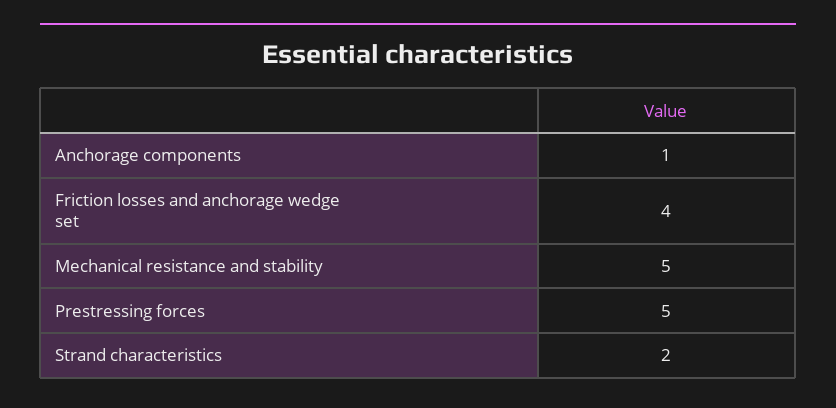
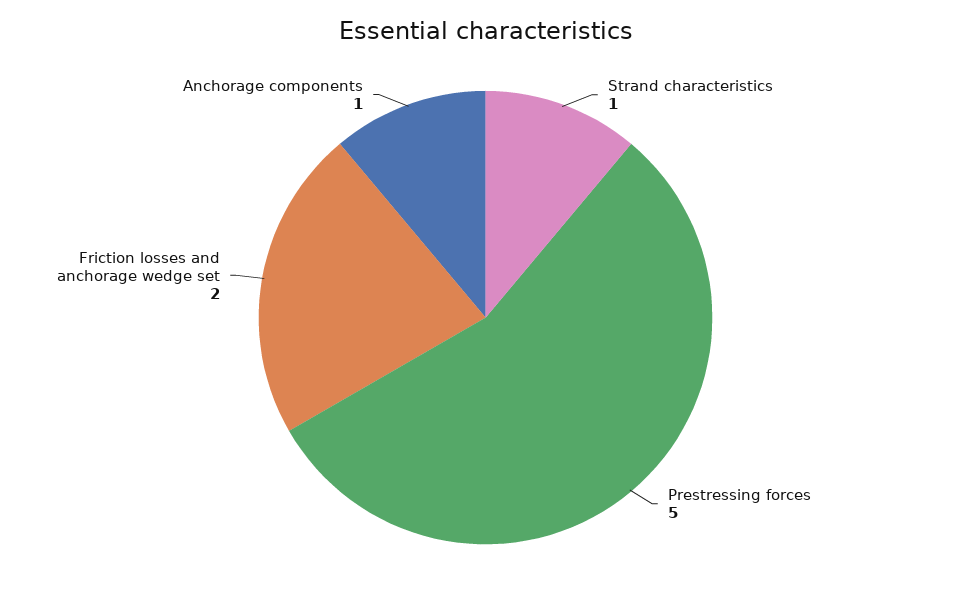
  {
    "Anchorage components": 1,
-   "Friction losses and anchorage wedge set": 4,
+   "Friction losses and anchorage wedge set": 2,
-   "Mechanical resistance and stability": 5,
    "Prestressing forces": 5,
-   "Strand characteristics": 2
+   "Strand characteristics": 1
  }

